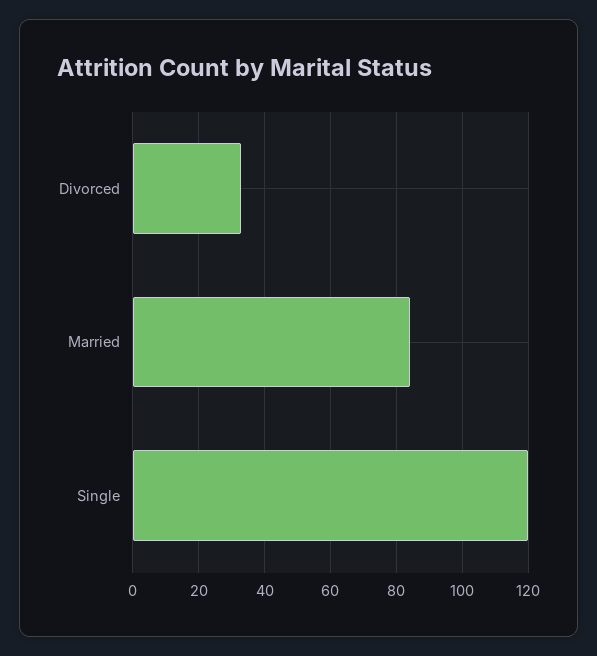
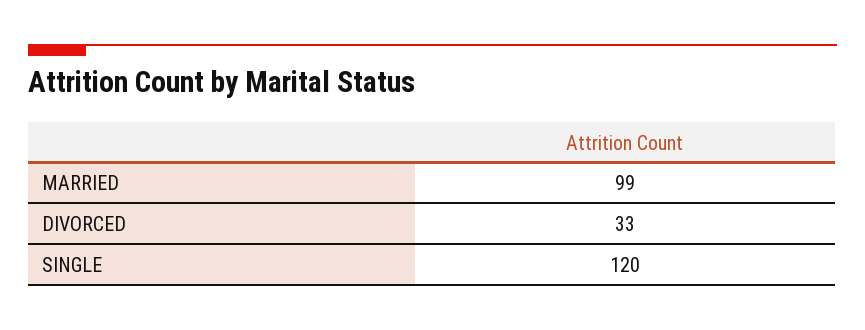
  {
    "Divorced": 33,
-   "Married": 85,
+   "Married": 99,
    "Single": 120
  }

